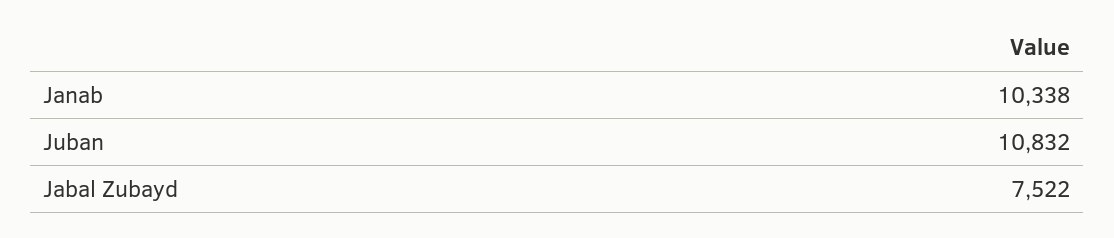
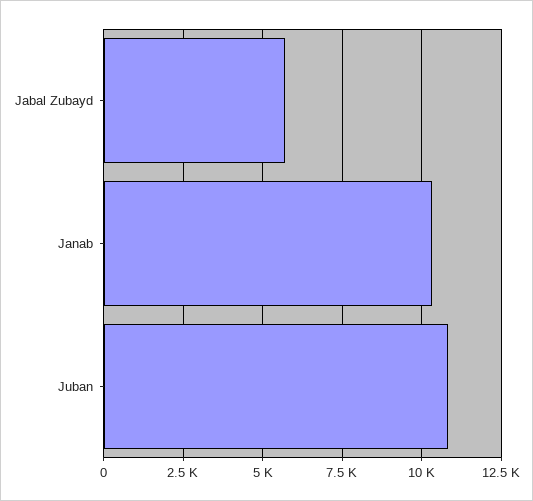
  {
    "Janab": 10338,
    "Juban": 10832,
-   "Jabal Zubayd": 7522
+   "Jabal Zubayd": 5750
  }

